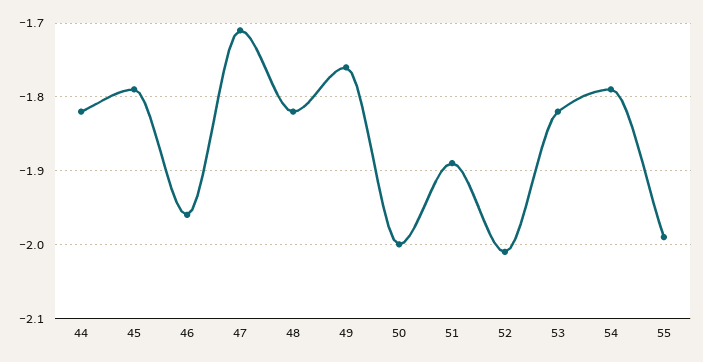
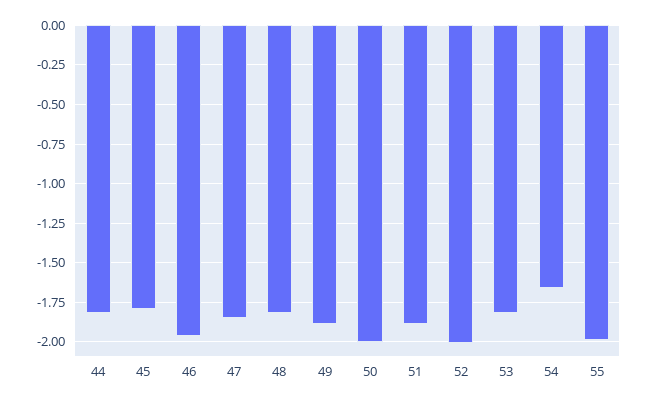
  {
    "44": -1.82,
    "45": -1.79,
    "46": -1.96,
-   "47": -1.71,
+   "47": -1.85,
    "48": -1.82,
-   "49": -1.76,
+   "49": -1.9,
    "50": -2,
    "51": -1.89,
    "52": -2.01,
    "53": -1.82,
-   "54": -1.79,
+   "54": -1.65,
    "55": -1.99
  }

